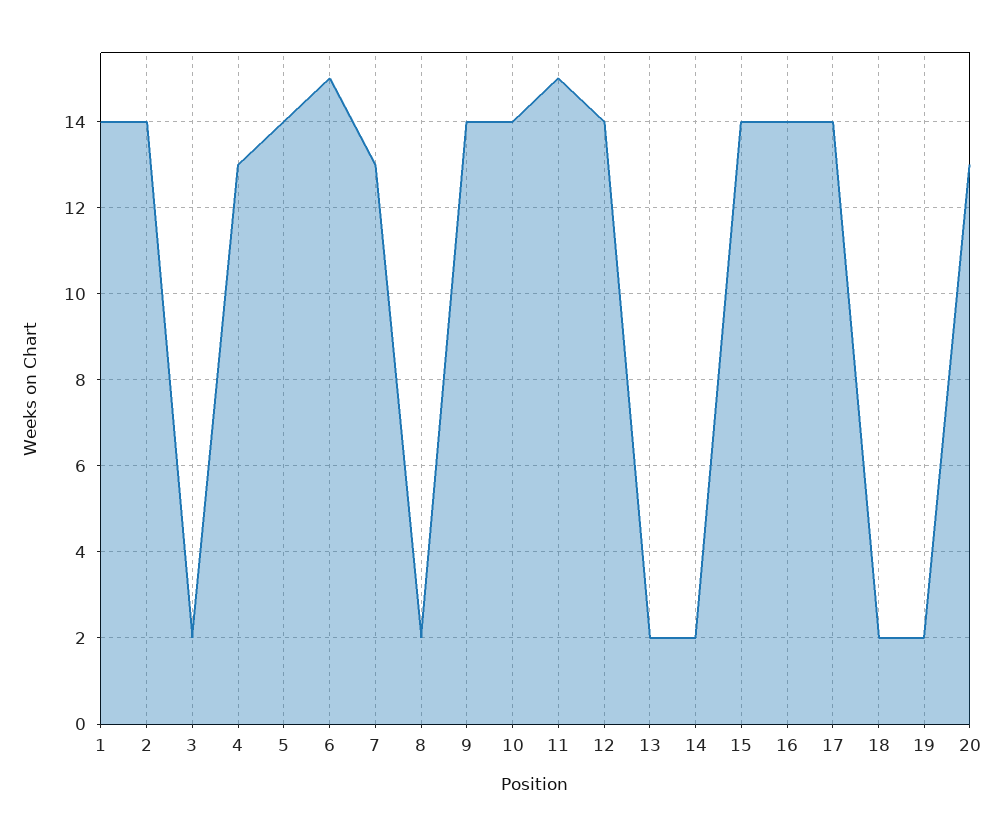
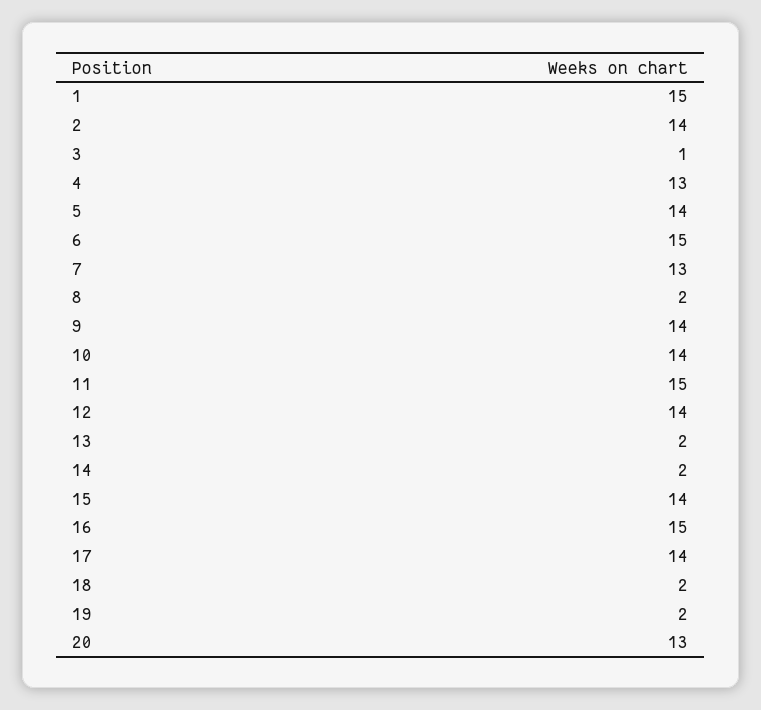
  {
-   "1": 14,
+   "1": 15,
    "2": 14,
-   "3": 2,
+   "3": 1,
    "4": 13,
    "5": 14,
    "6": 15,
    "7": 13,
    "8": 2,
    "9": 14,
    "10": 14,
    "11": 15,
    "12": 14,
    "13": 2,
    "14": 2,
    "15": 14,
-   "16": 14,
+   "16": 15,
    "17": 14,
    "18": 2,
    "19": 2,
    "20": 13
  }

